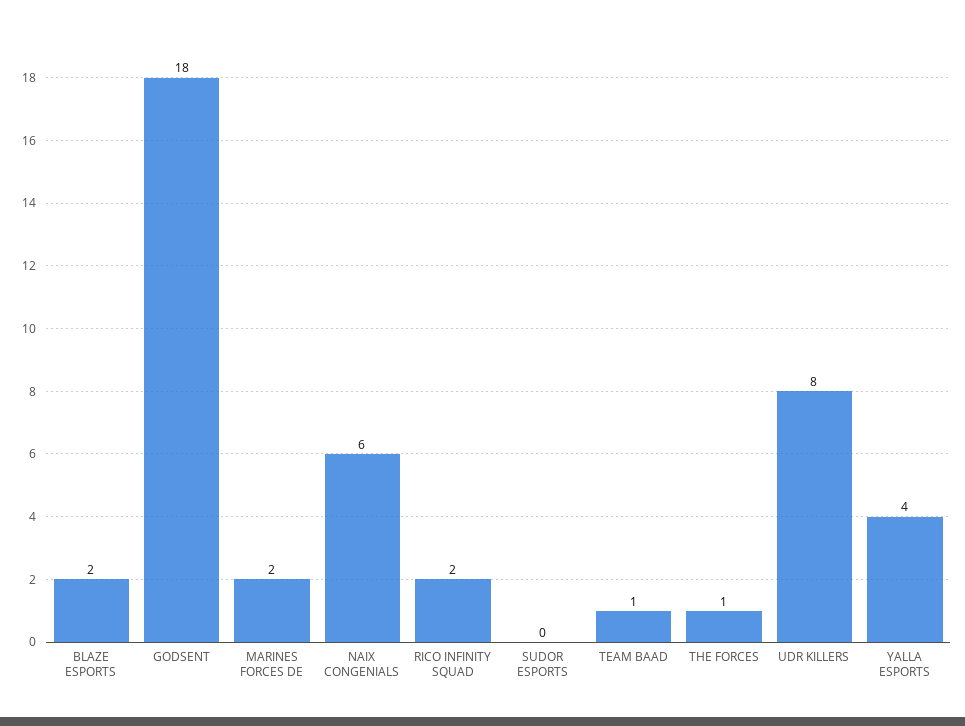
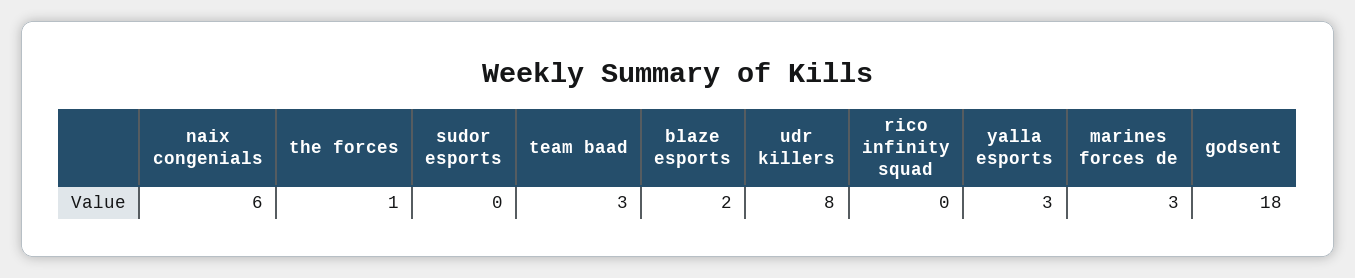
  {
    "BLAZE ESPORTS": 2,
    "GODSENT": 18,
-   "MARINES FORCES DE": 2,
+   "MARINES FORCES DE": 3,
    "NAIX CONGENIALS": 6,
-   "RICO INFINITY SQUAD": 2,
+   "RICO INFINITY SQUAD": 0,
    "SUDOR ESPORTS": 0,
-   "TEAM BAAD": 1,
+   "TEAM BAAD": 3,
    "THE FORCES": 1,
    "UDR KILLERS": 8,
-   "YALLA ESPORTS": 4
+   "YALLA ESPORTS": 3
  }

